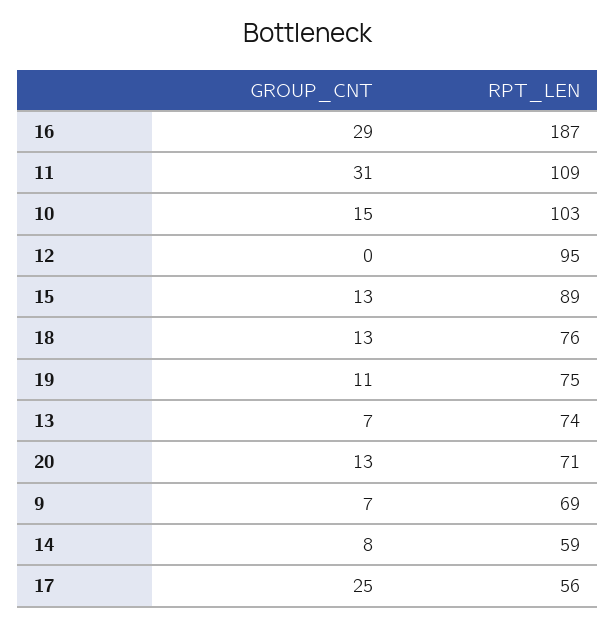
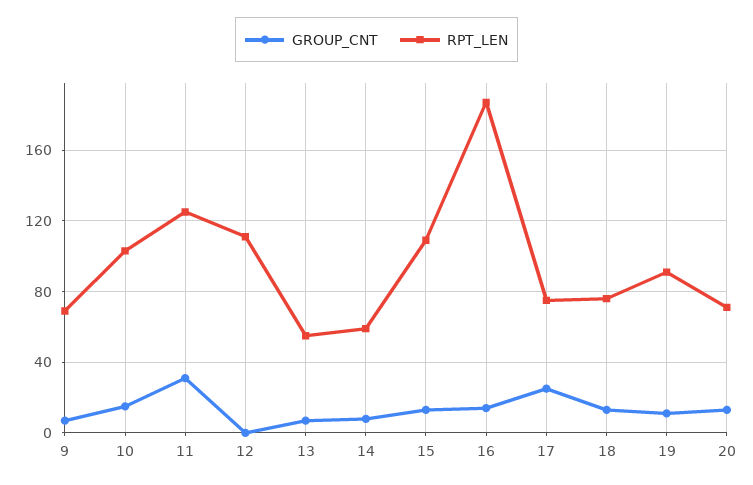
  {
    "GROUP_CNT": {
-     "16": 29,
+     "16": 15,
      "11": 31,
      "10": 15,
      "12": 0,
      "15": 13,
      "18": 13,
      "19": 11,
      "13": 7,
      "20": 13,
      "9": 7,
      "14": 8,
      "17": 25
    },
    "RPT_LEN": {
      "16": 187,
-     "11": 109,
+     "11": 125,
      "10": 103,
-     "12": 95,
+     "12": 110,
-     "15": 89,
+     "15": 110,
      "18": 76,
-     "19": 75,
+     "19": 90,
-     "13": 74,
+     "13": 55,
      "20": 71,
      "9": 69,
      "14": 59,
-     "17": 56
+     "17": 75
    }
  }

